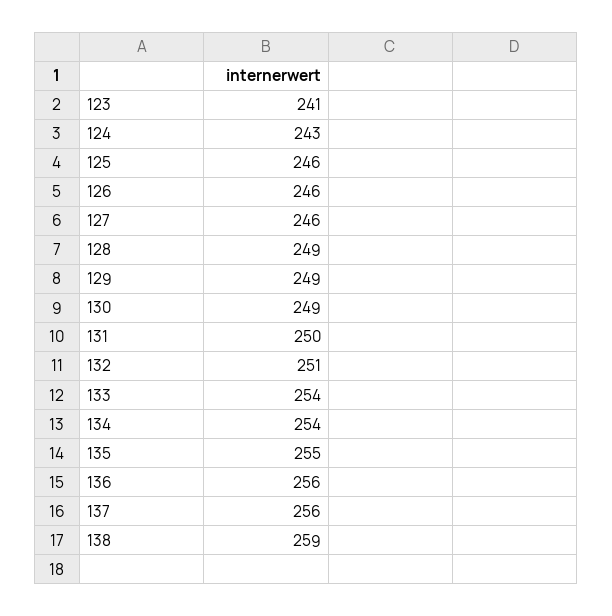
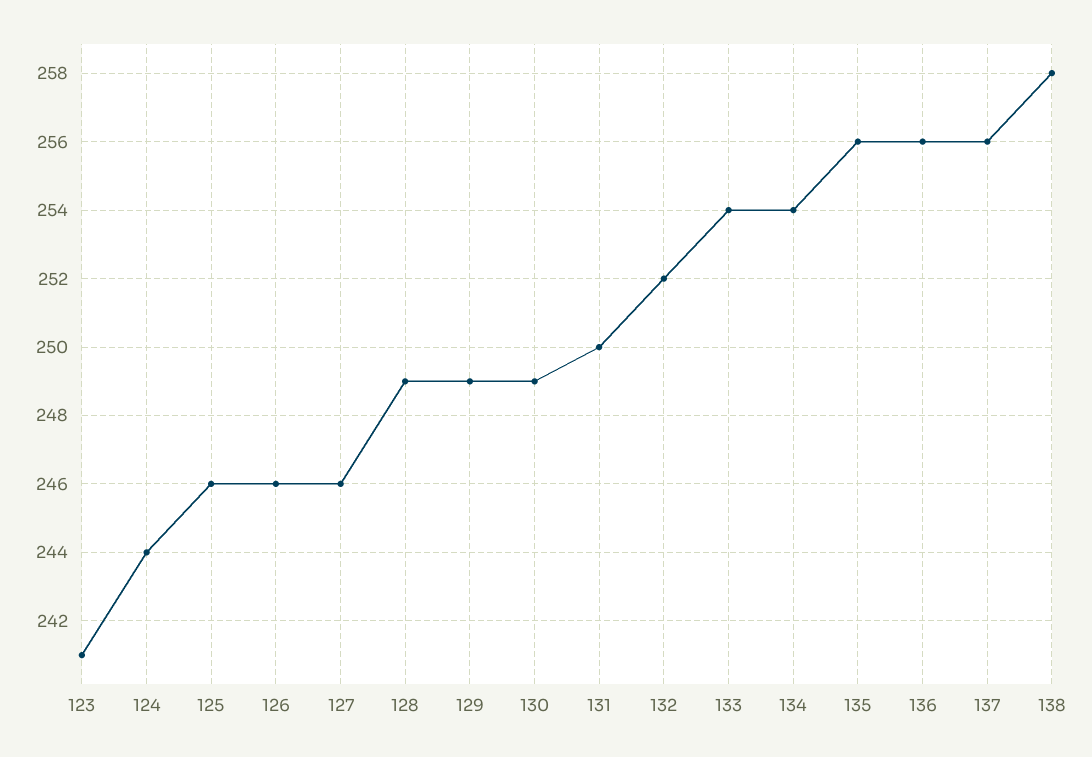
  {
    "123": 241,
-   "124": 243,
+   "124": 244,
    "125": 246,
    "126": 246,
    "127": 246,
    "128": 249,
    "129": 249,
    "130": 249,
    "131": 250,
-   "132": 251,
+   "132": 252,
    "133": 254,
    "134": 254,
-   "135": 255,
+   "135": 256,
    "136": 256,
    "137": 256,
-   "138": 259
+   "138": 258
  }

